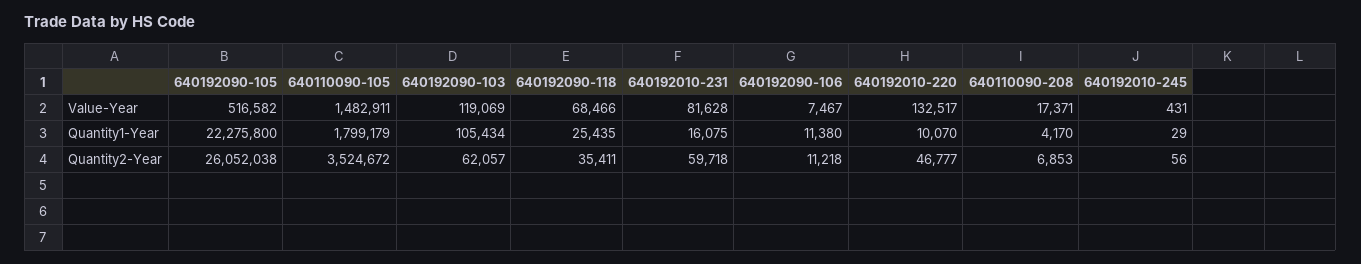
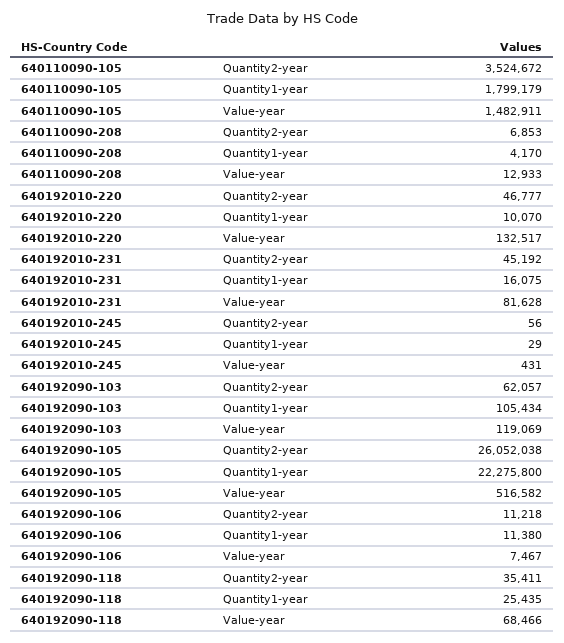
  {
    "640192090-105": {
      "Value-Year": 516582,
      "Quantity1-Year": 22275800,
      "Quantity2-Year": 26052038
    },
    "640110090-105": {
      "Value-Year": 1482911,
      "Quantity1-Year": 1799179,
      "Quantity2-Year": 3524672
    },
    "640192090-103": {
      "Value-Year": 119069,
      "Quantity1-Year": 105434,
      "Quantity2-Year": 62057
    },
    "640192090-118": {
      "Value-Year": 68466,
      "Quantity1-Year": 25435,
      "Quantity2-Year": 35411
    },
    "640192010-231": {
      "Value-Year": 81628,
      "Quantity1-Year": 16075,
-     "Quantity2-Year": 59718
+     "Quantity2-Year": 45192
    },
    "640192090-106": {
      "Value-Year": 7467,
      "Quantity1-Year": 11380,
      "Quantity2-Year": 11218
    },
    "640192010-220": {
      "Value-Year": 132517,
      "Quantity1-Year": 10070,
      "Quantity2-Year": 46777
    },
    "640110090-208": {
-     "Value-Year": 17371,
+     "Value-Year": 12933,
      "Quantity1-Year": 4170,
      "Quantity2-Year": 6853
    },
    "640192010-245": {
      "Value-Year": 431,
      "Quantity1-Year": 29,
      "Quantity2-Year": 56
    }
  }

